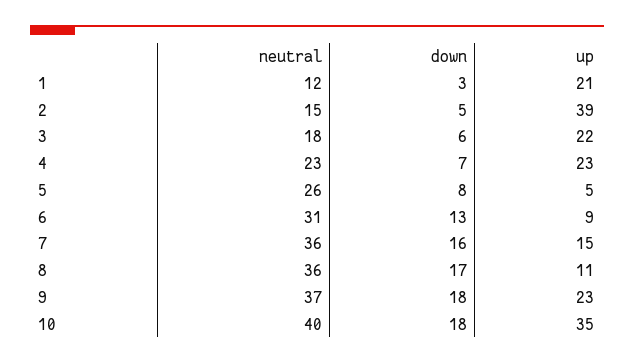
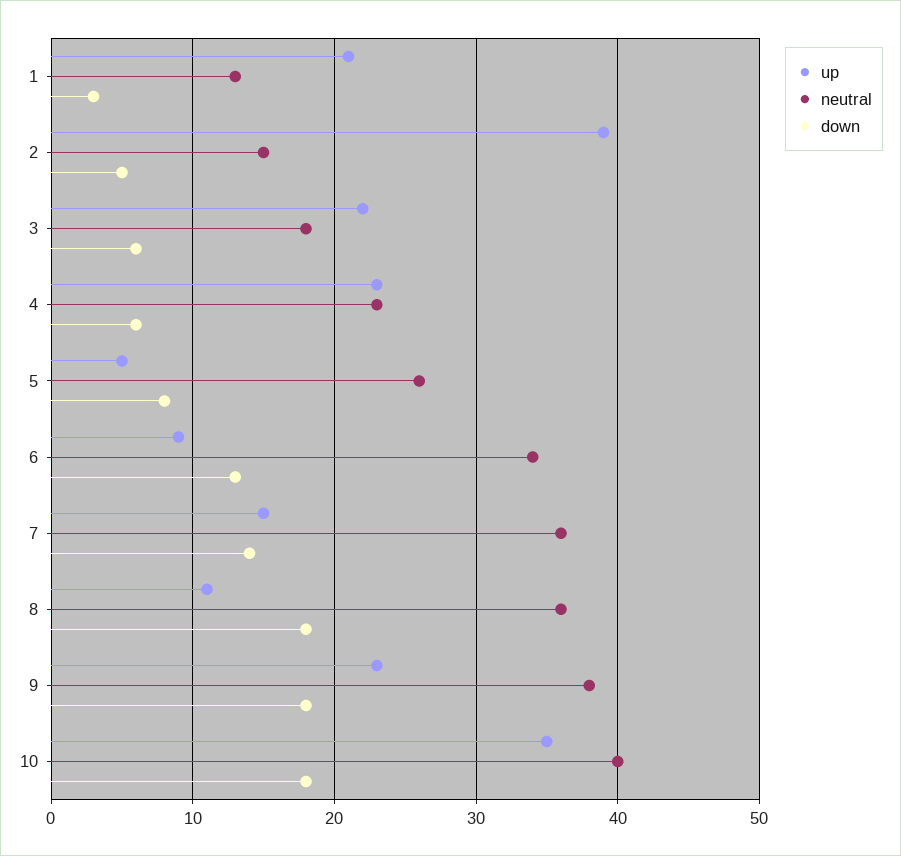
  {
    "neutral": {
-     "1": 12,
+     "1": 13,
      "2": 15,
      "3": 18,
      "4": 23,
      "5": 26,
-     "6": 31,
+     "6": 34,
      "7": 36,
      "8": 36,
-     "9": 37,
+     "9": 38,
      "10": 40
    },
    "down": {
      "1": 3,
      "2": 5,
      "3": 6,
-     "4": 7,
+     "4": 6,
      "5": 8,
      "6": 13,
-     "7": 16,
+     "7": 14,
-     "8": 17,
+     "8": 18,
      "9": 18,
      "10": 18
    },
    "up": {
      "1": 21,
      "2": 39,
      "3": 22,
      "4": 23,
      "5": 5,
      "6": 9,
      "7": 15,
      "8": 11,
      "9": 23,
      "10": 35
    }
  }

